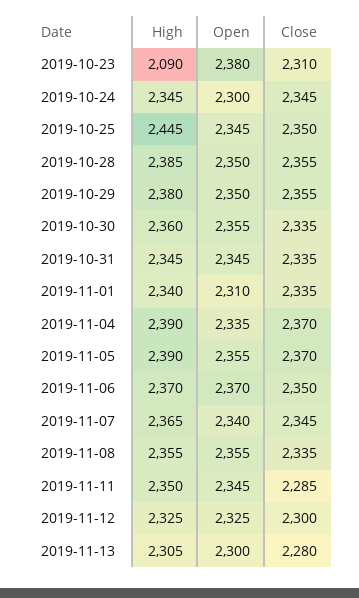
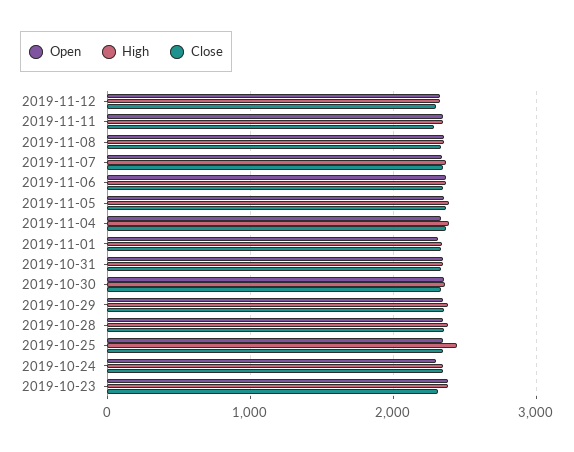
  {
    "High": {
-     "2019-10-23": 2090,
+     "2019-10-23": 2400,
      "2019-10-24": 2345,
      "2019-10-25": 2445,
      "2019-10-28": 2385,
      "2019-10-29": 2380,
      "2019-10-30": 2360,
      "2019-10-31": 2345,
      "2019-11-01": 2340,
      "2019-11-04": 2390,
      "2019-11-05": 2390,
      "2019-11-06": 2370,
      "2019-11-07": 2365,
      "2019-11-08": 2355,
      "2019-11-11": 2350,
-     "2019-11-12": 2325,
+     "2019-11-12": 2325
-     "2019-11-13": 2305
    },
    "Open": {
      "2019-10-23": 2380,
      "2019-10-24": 2300,
      "2019-10-25": 2345,
      "2019-10-28": 2350,
      "2019-10-29": 2350,
      "2019-10-30": 2355,
      "2019-10-31": 2345,
      "2019-11-01": 2310,
      "2019-11-04": 2335,
      "2019-11-05": 2355,
      "2019-11-06": 2370,
      "2019-11-07": 2340,
      "2019-11-08": 2355,
      "2019-11-11": 2345,
-     "2019-11-12": 2325,
+     "2019-11-12": 2325
-     "2019-11-13": 2300
    },
    "Close": {
      "2019-10-23": 2310,
      "2019-10-24": 2345,
      "2019-10-25": 2350,
      "2019-10-28": 2355,
      "2019-10-29": 2355,
      "2019-10-30": 2335,
      "2019-10-31": 2335,
      "2019-11-01": 2335,
      "2019-11-04": 2370,
      "2019-11-05": 2370,
      "2019-11-06": 2350,
      "2019-11-07": 2345,
      "2019-11-08": 2335,
      "2019-11-11": 2285,
-     "2019-11-12": 2300,
+     "2019-11-12": 2300
-     "2019-11-13": 2280
    }
  }

